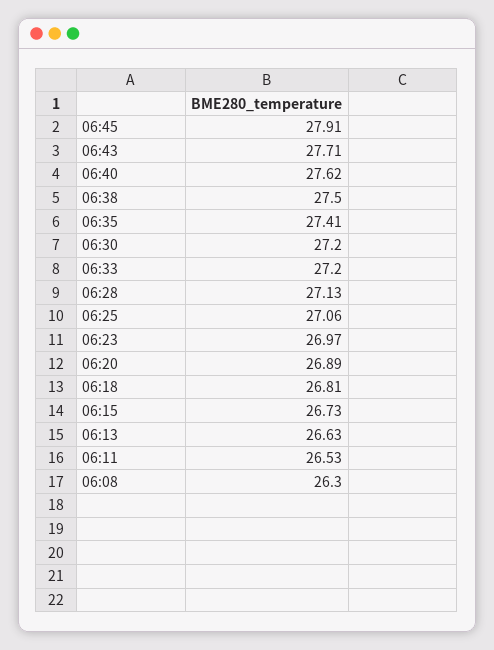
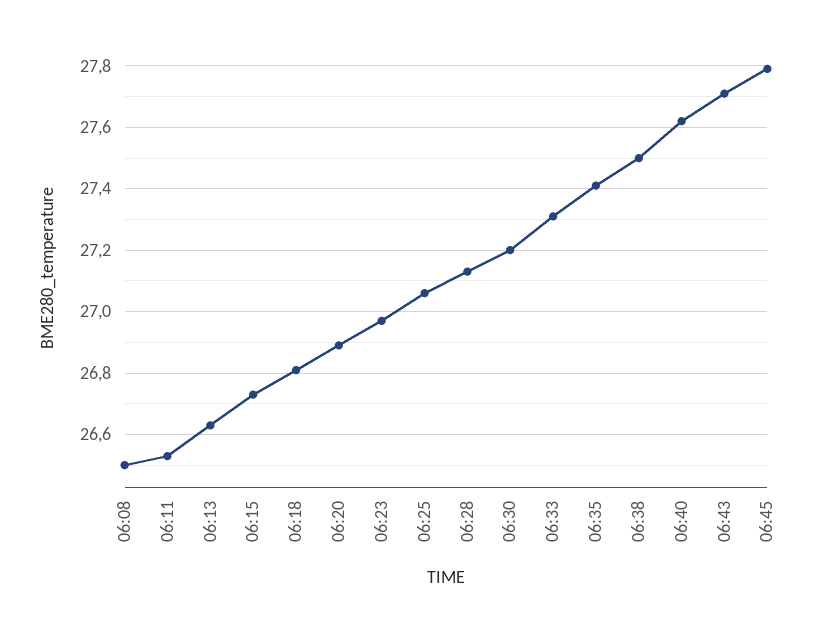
  {
-   "06:45": 27.91,
+   "06:45": 27.8,
    "06:43": 27.71,
    "06:40": 27.62,
    "06:38": 27.5,
    "06:35": 27.41,
    "06:30": 27.2,
-   "06:33": 27.2,
+   "06:33": 27.3,
    "06:28": 27.13,
    "06:25": 27.06,
    "06:23": 26.97,
    "06:20": 26.89,
    "06:18": 26.81,
    "06:15": 26.73,
    "06:13": 26.63,
    "06:11": 26.53,
-   "06:08": 26.3
+   "06:08": 26.5
  }

